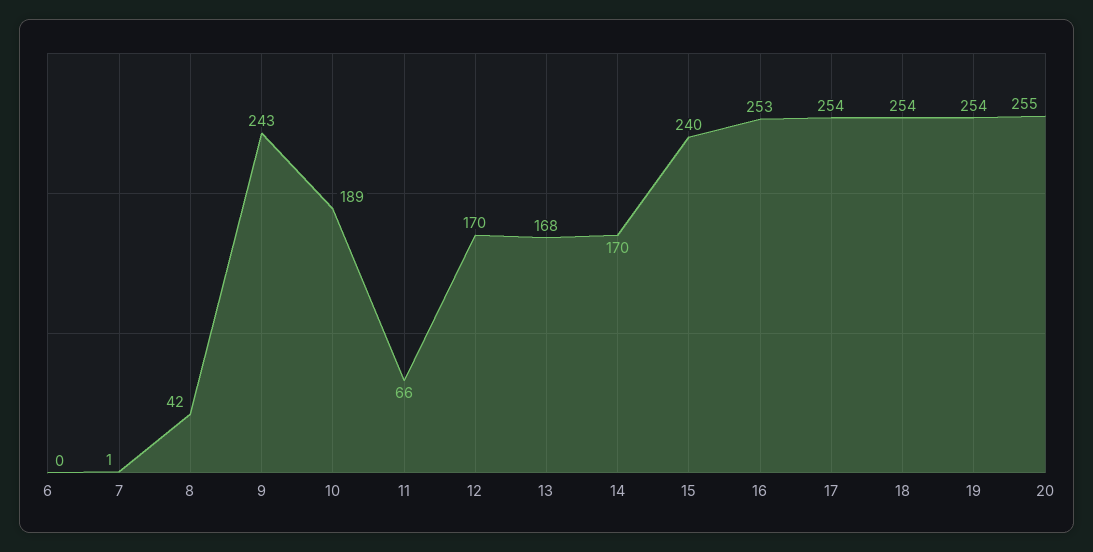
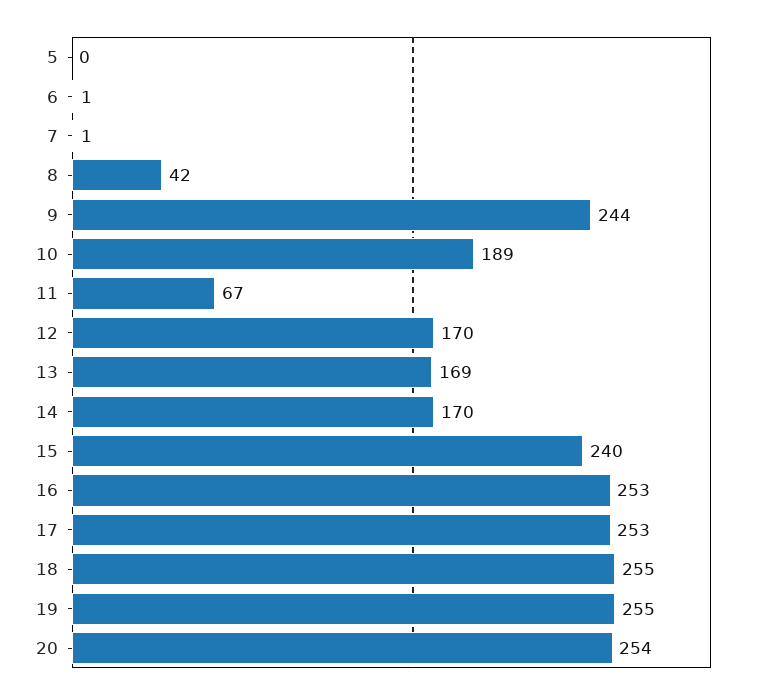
  {
-   "6": 0,
+   "6": 1,
    "7": 1,
    "8": 42,
-   "9": 243,
+   "9": 244,
    "10": 189,
-   "11": 66,
+   "11": 67,
    "12": 170,
-   "13": 168,
+   "13": 169,
    "14": 170,
    "15": 240,
    "16": 253,
-   "17": 254,
+   "17": 253,
-   "18": 254,
+   "18": 255,
-   "19": 254,
+   "19": 255,
-   "20": 255
+   "20": 254,
+   "5": 0
  }

